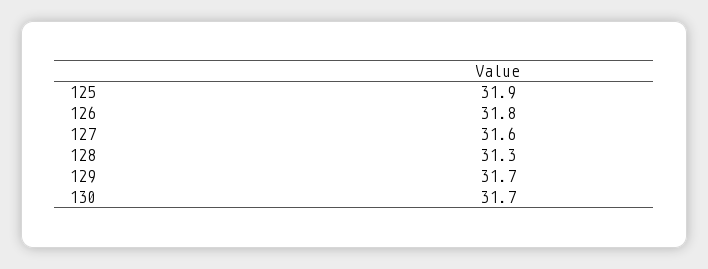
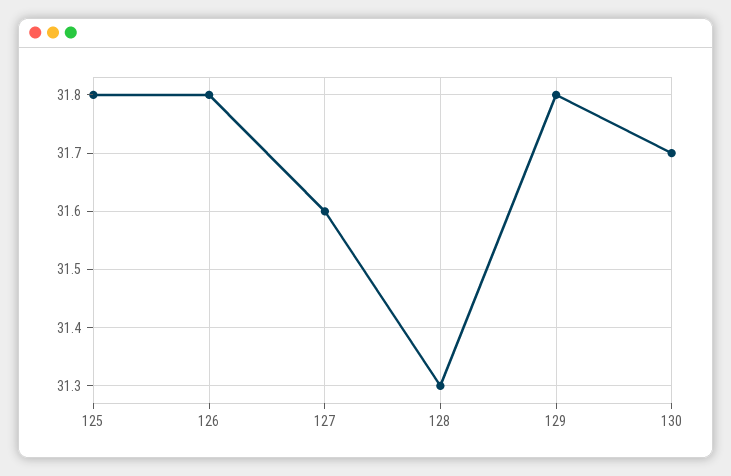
  {
-   "125": 31.9,
+   "125": 31.8,
    "126": 31.8,
    "127": 31.6,
    "128": 31.3,
-   "129": 31.7,
+   "129": 31.8,
    "130": 31.7
  }

